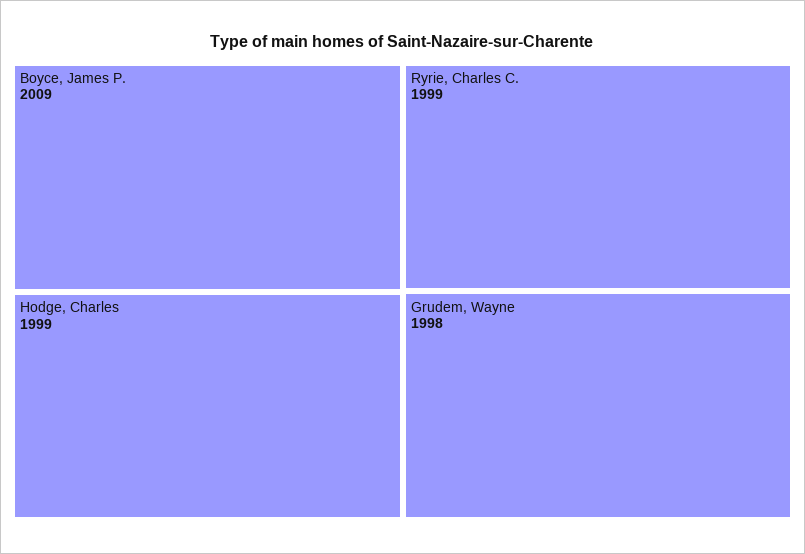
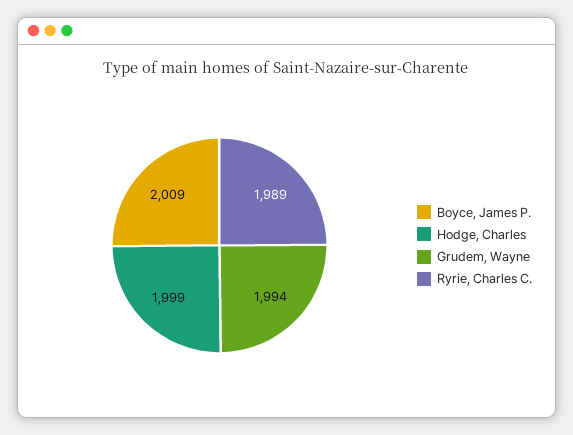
  {
    "Boyce, James P.": 2009,
    "Hodge, Charles": 1999,
-   "Ryrie, Charles C.": 1999,
+   "Ryrie, Charles C.": 1989,
-   "Grudem, Wayne": 1998
+   "Grudem, Wayne": 1994
  }

